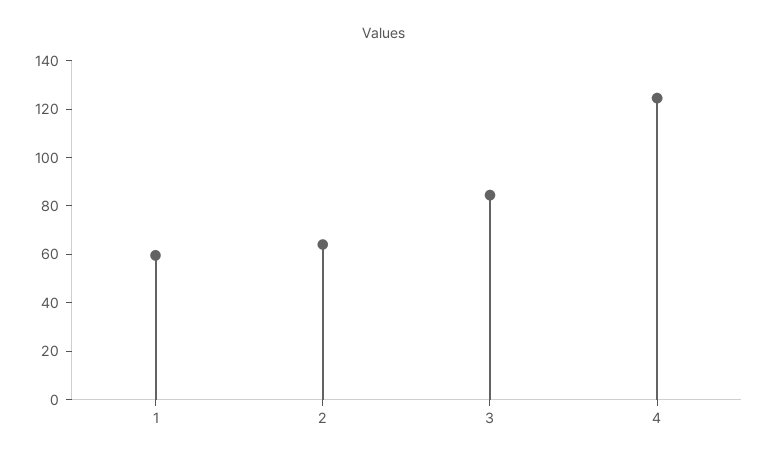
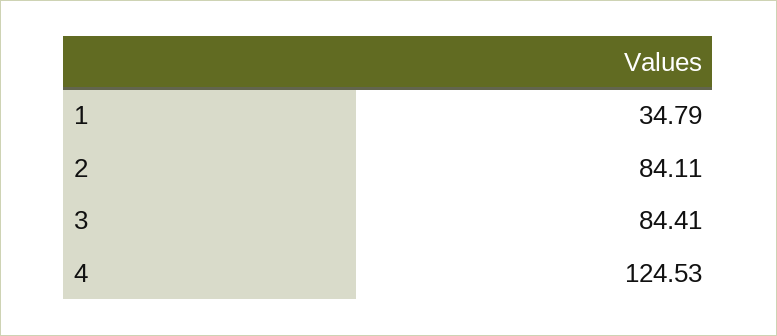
  {
-   "1": 60,
+   "1": 34.79,
-   "2": 65,
+   "2": 84.11,
    "3": 84.41,
    "4": 124.53
  }

